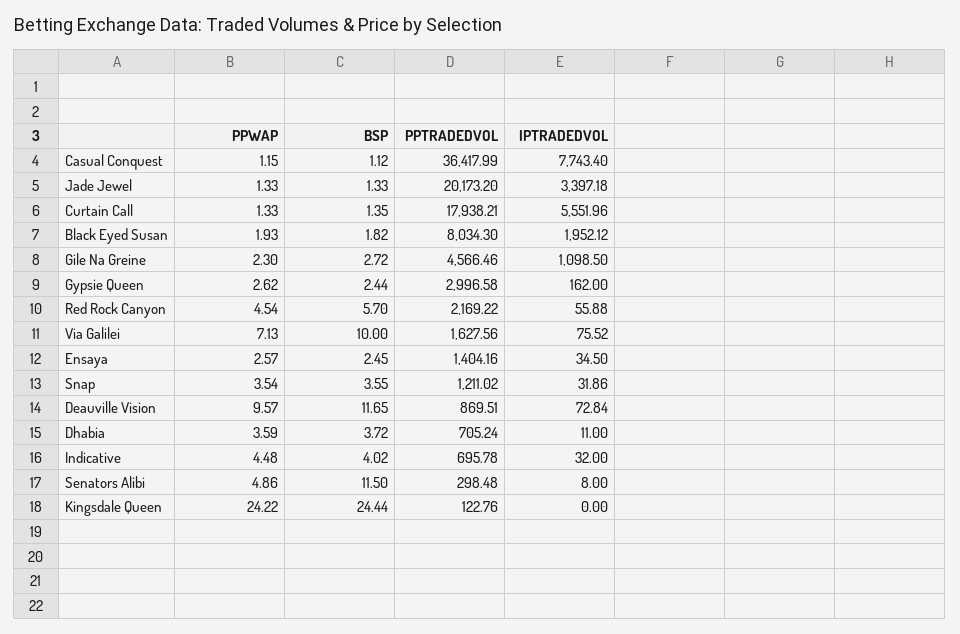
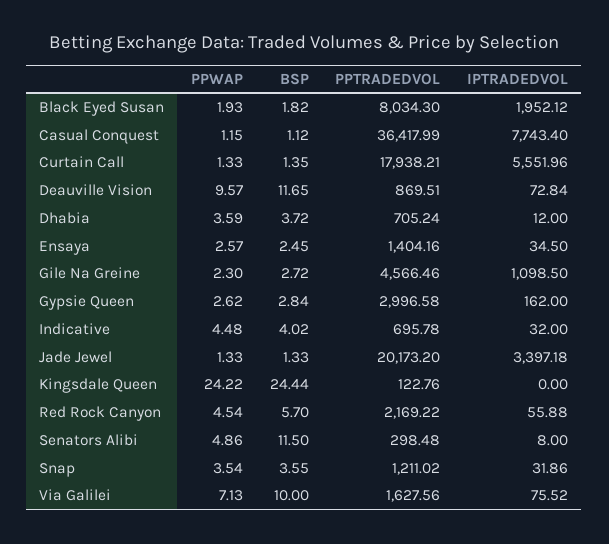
  {
    "PPWAP": {
      "Casual Conquest": 1.15,
      "Jade Jewel": 1.33,
      "Curtain Call": 1.33,
      "Black Eyed Susan": 1.93,
      "Gile Na Greine": 2.3,
      "Gypsie Queen": 2.62,
      "Red Rock Canyon": 4.54,
      "Via Galilei": 7.13,
      "Ensaya": 2.57,
      "Snap": 3.54,
      "Deauville Vision": 9.57,
      "Dhabia": 3.59,
      "Indicative": 4.48,
      "Senators Alibi": 4.86,
      "Kingsdale Queen": 24.22
    },
    "BSP": {
      "Casual Conquest": 1.12,
      "Jade Jewel": 1.33,
      "Curtain Call": 1.35,
      "Black Eyed Susan": 1.82,
      "Gile Na Greine": 2.72,
-     "Gypsie Queen": 2.44,
+     "Gypsie Queen": 2.84,
      "Red Rock Canyon": 5.7,
      "Via Galilei": 10,
      "Ensaya": 2.45,
      "Snap": 3.55,
      "Deauville Vision": 11.65,
      "Dhabia": 3.72,
      "Indicative": 4.02,
      "Senators Alibi": 11.5,
      "Kingsdale Queen": 24.44
    },
    "PPTRADEDVOL": {
      "Casual Conquest": 36417.99,
      "Jade Jewel": 20173.2,
      "Curtain Call": 17938.21,
      "Black Eyed Susan": 8034.3,
      "Gile Na Greine": 4566.46,
      "Gypsie Queen": 2996.58,
      "Red Rock Canyon": 2169.22,
      "Via Galilei": 1627.56,
      "Ensaya": 1404.16,
      "Snap": 1211.02,
      "Deauville Vision": 869.51,
      "Dhabia": 705.24,
      "Indicative": 695.78,
      "Senators Alibi": 298.48,
      "Kingsdale Queen": 122.76
    },
    "IPTRADEDVOL": {
      "Casual Conquest": 7743.4,
      "Jade Jewel": 3397.18,
      "Curtain Call": 5551.96,
      "Black Eyed Susan": 1952.12,
      "Gile Na Greine": 1098.5,
      "Gypsie Queen": 162,
      "Red Rock Canyon": 55.88,
      "Via Galilei": 75.52,
      "Ensaya": 34.5,
      "Snap": 31.86,
      "Deauville Vision": 72.84,
-     "Dhabia": 11,
+     "Dhabia": 12,
      "Indicative": 32,
      "Senators Alibi": 8,
      "Kingsdale Queen": 0
    }
  }

